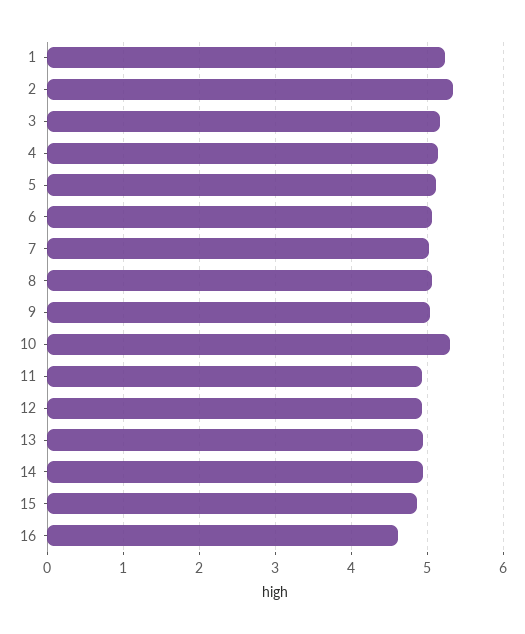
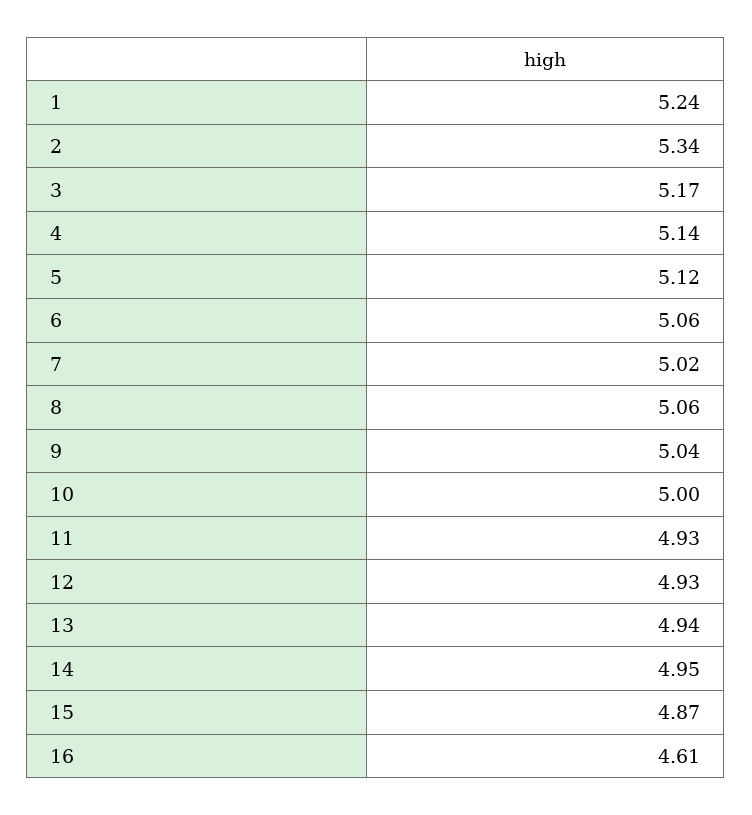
  {
    "1": 5.24,
    "2": 5.34,
    "3": 5.17,
    "4": 5.14,
    "5": 5.12,
    "6": 5.06,
    "7": 5.02,
    "8": 5.06,
    "9": 5.04,
-   "10": 5.3,
+   "10": 5,
    "11": 4.93,
    "12": 4.93,
    "13": 4.94,
    "14": 4.95,
    "15": 4.87,
    "16": 4.61
  }

